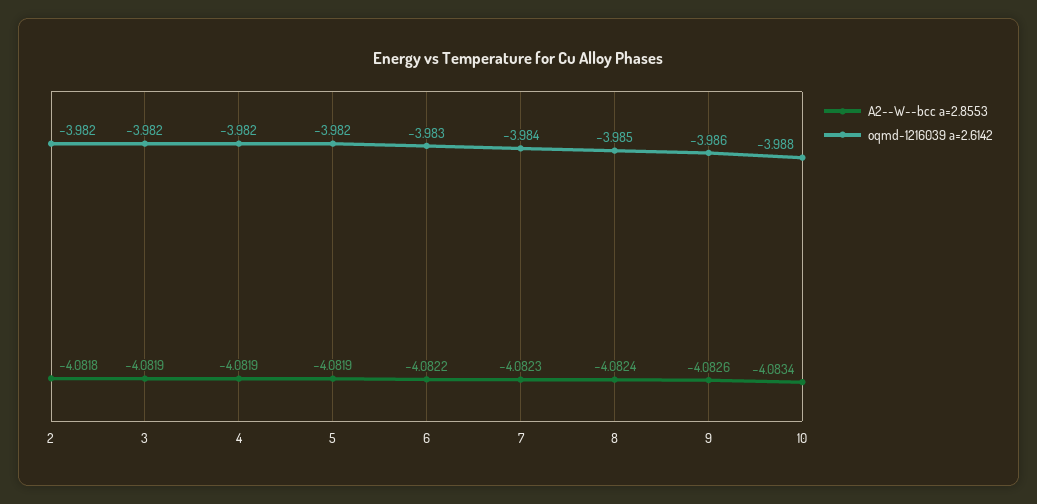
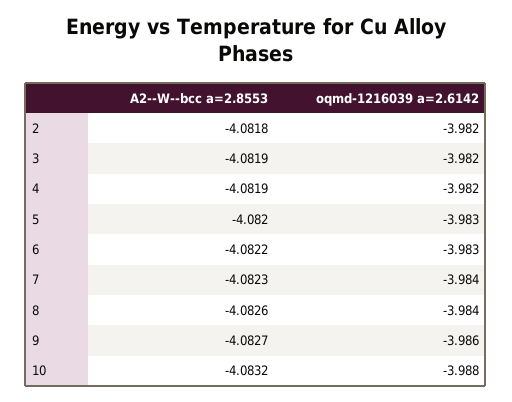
  {
    "A2--W--bcc a=2.8553": {
      "2": -4.0818,
      "3": -4.0819,
      "4": -4.0819,
-     "5": -4.0819,
+     "5": -4.082,
      "6": -4.0822,
      "7": -4.0823,
-     "8": -4.0824,
+     "8": -4.0826,
-     "9": -4.0826,
+     "9": -4.0827,
-     "10": -4.0834
+     "10": -4.0832
    },
    "oqmd-1216039 a=2.6142": {
      "2": -3.982,
      "3": -3.982,
      "4": -3.982,
-     "5": -3.982,
+     "5": -3.983,
      "6": -3.983,
      "7": -3.984,
-     "8": -3.985,
+     "8": -3.984,
      "9": -3.986,
      "10": -3.988
    }
  }

